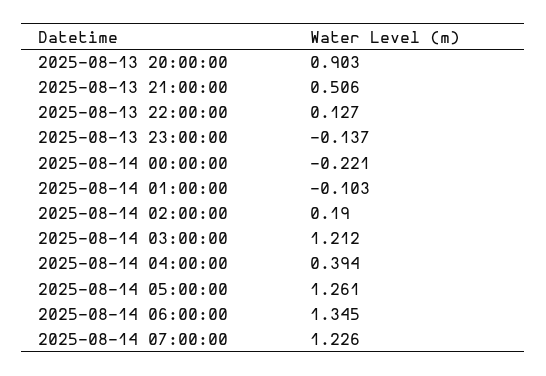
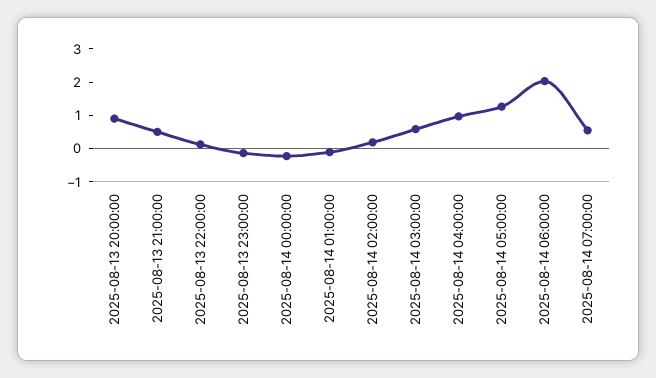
  {
    "2025-08-13 20:00:00": 0.903,
    "2025-08-13 21:00:00": 0.506,
    "2025-08-13 22:00:00": 0.127,
    "2025-08-13 23:00:00": -0.137,
    "2025-08-14 00:00:00": -0.221,
    "2025-08-14 01:00:00": -0.103,
    "2025-08-14 02:00:00": 0.19,
-   "2025-08-14 03:00:00": 1.212,
+   "2025-08-14 03:00:00": 0.5,
-   "2025-08-14 04:00:00": 0.394,
+   "2025-08-14 04:00:00": 1,
    "2025-08-14 05:00:00": 1.261,
-   "2025-08-14 06:00:00": 1.345,
+   "2025-08-14 06:00:00": 2,
-   "2025-08-14 07:00:00": 1.226
+   "2025-08-14 07:00:00": 0.5
  }

